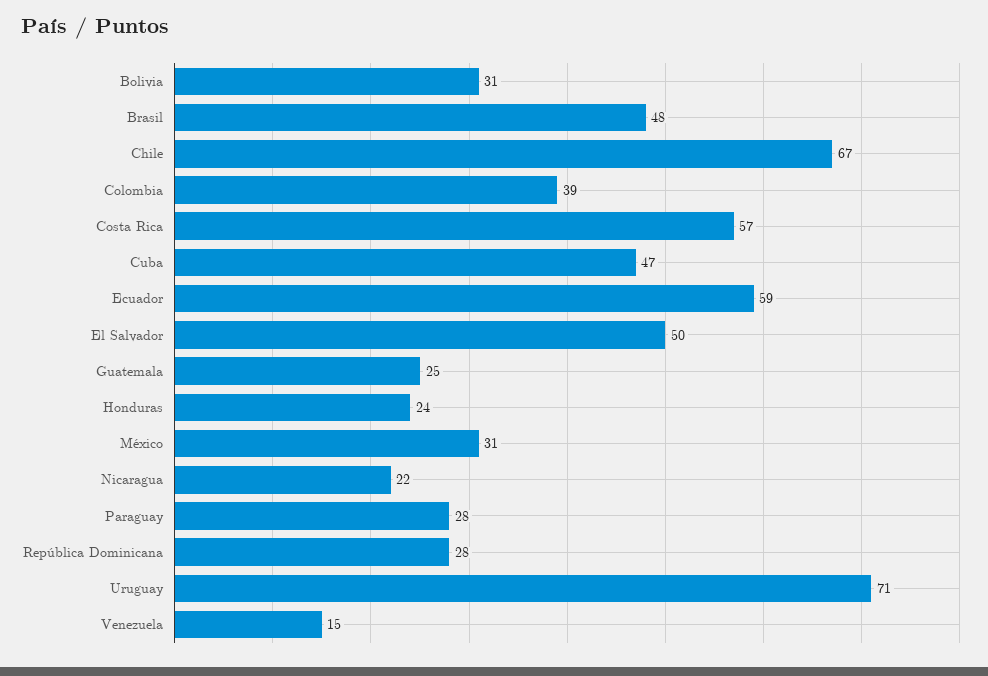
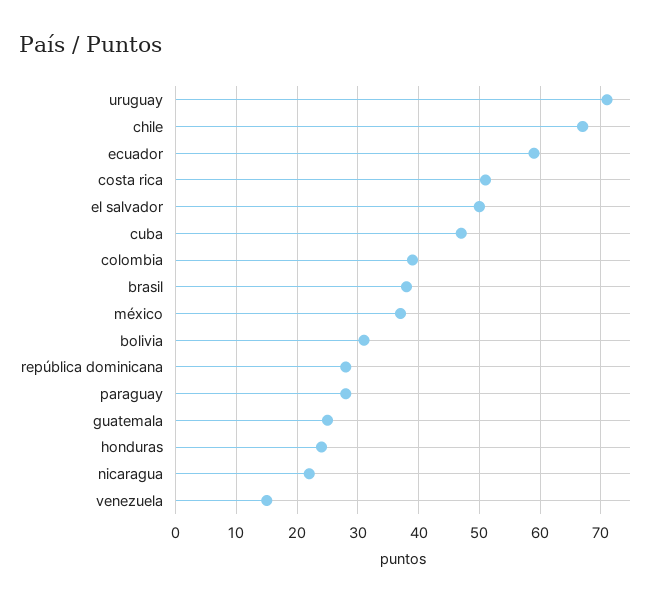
  {
    "Bolivia": 31,
-   "Brasil": 48,
+   "Brasil": 38,
    "Chile": 67,
    "Colombia": 39,
-   "Costa Rica": 57,
+   "Costa Rica": 51,
    "Cuba": 47,
    "Ecuador": 59,
    "El Salvador": 50,
    "Guatemala": 25,
    "Honduras": 24,
-   "México": 31,
+   "México": 37,
    "Nicaragua": 22,
    "Paraguay": 28,
    "República Dominicana": 28,
    "Uruguay": 71,
    "Venezuela": 15
  }

